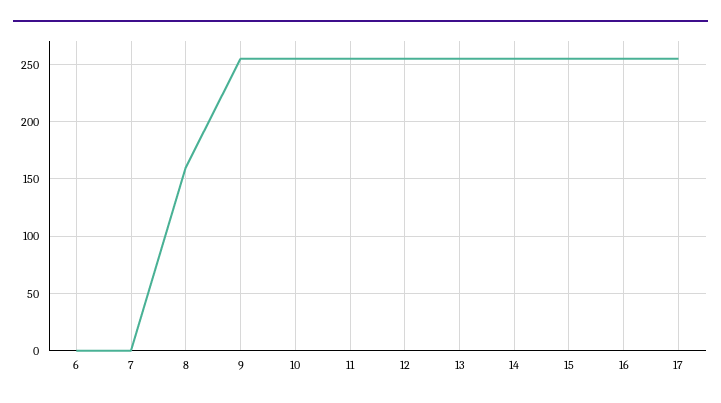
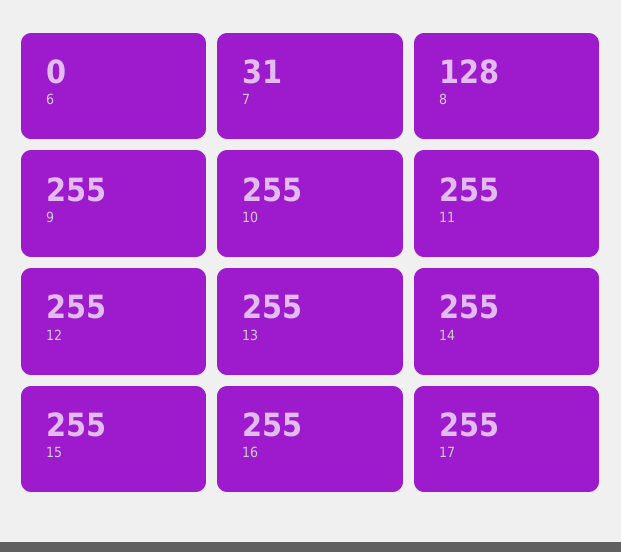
  {
    "6": 0,
-   "7": 0,
+   "7": 31,
-   "8": 160,
+   "8": 128,
    "9": 255,
    "10": 255,
    "11": 255,
    "12": 255,
    "13": 255,
    "14": 255,
    "15": 255,
    "16": 255,
    "17": 255
  }

